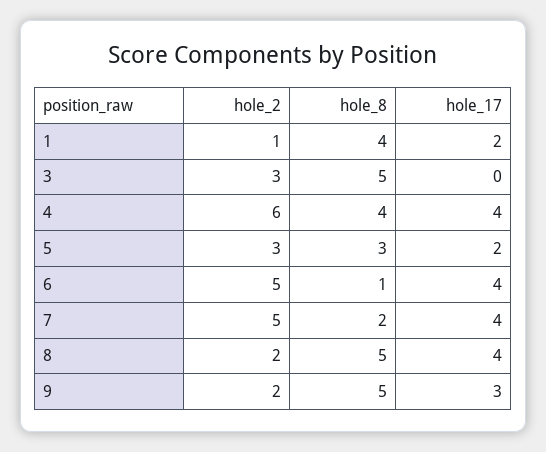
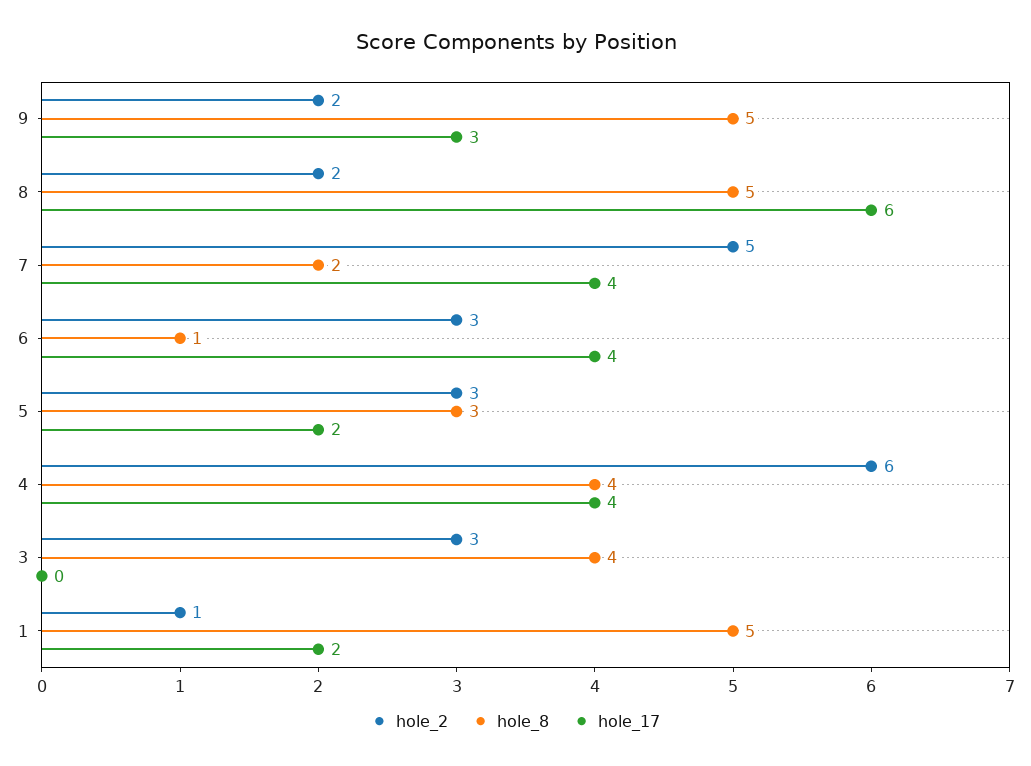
  {
    "hole_2": {
      "1": 1,
      "3": 3,
      "4": 6,
      "5": 3,
-     "6": 5,
+     "6": 3,
      "7": 5,
      "8": 2,
      "9": 2
    },
    "hole_8": {
-     "1": 4,
+     "1": 5,
-     "3": 5,
+     "3": 4,
      "4": 4,
      "5": 3,
      "6": 1,
      "7": 2,
      "8": 5,
      "9": 5
    },
    "hole_17": {
      "1": 2,
      "3": 0,
      "4": 4,
      "5": 2,
      "6": 4,
      "7": 4,
-     "8": 4,
+     "8": 6,
      "9": 3
    }
  }

